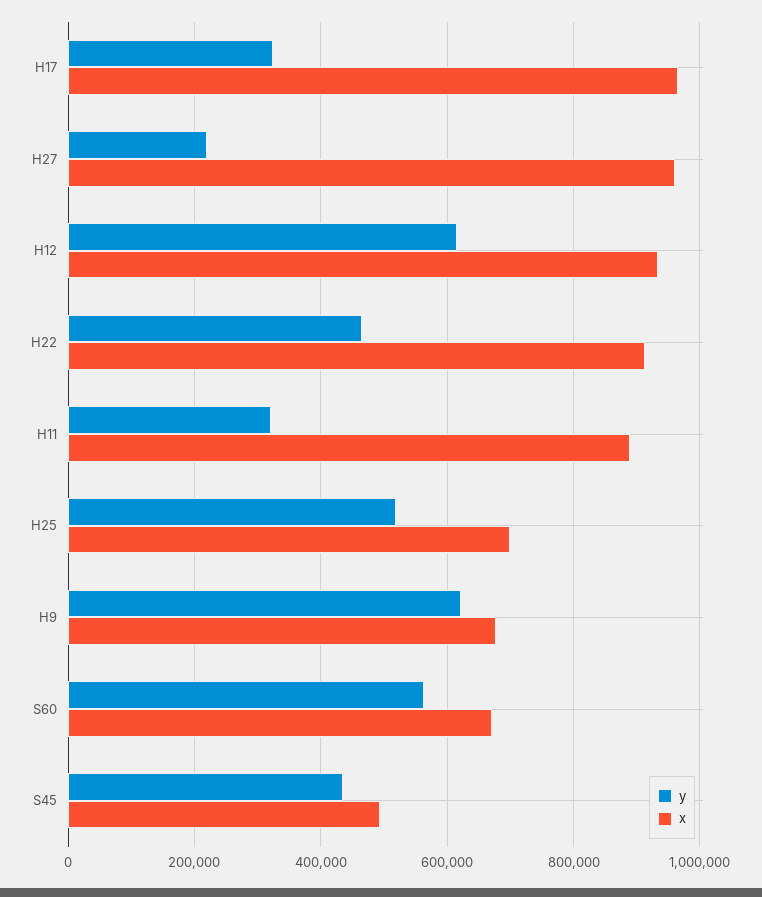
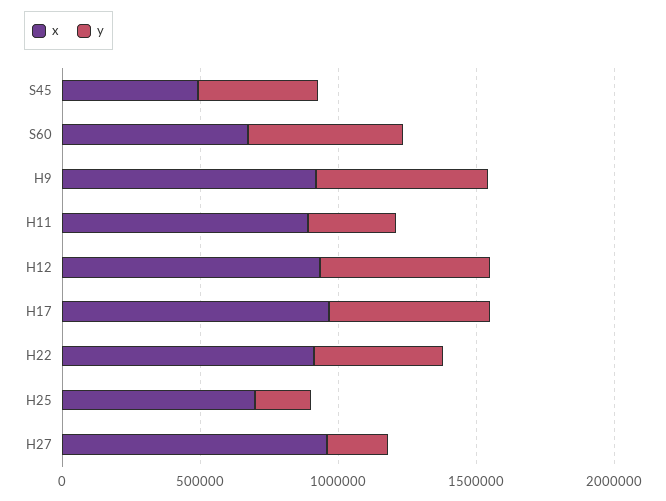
  {
    "y": {
-     "H17": 320000,
+     "H17": 600000,
      "H27": 220000,
      "H12": 620000,
      "H22": 460000,
      "H11": 320000,
-     "H25": 520000,
+     "H25": 200000,
      "H9": 620000,
      "S60": 560000,
      "S45": 440000
    },
    "x": {
      "H17": 960000,
      "H27": 960000,
      "H12": 940000,
      "H22": 920000,
      "H11": 880000,
      "H25": 700000,
-     "H9": 680000,
+     "H9": 900000,
      "S60": 680000,
      "S45": 500000
    }
  }

